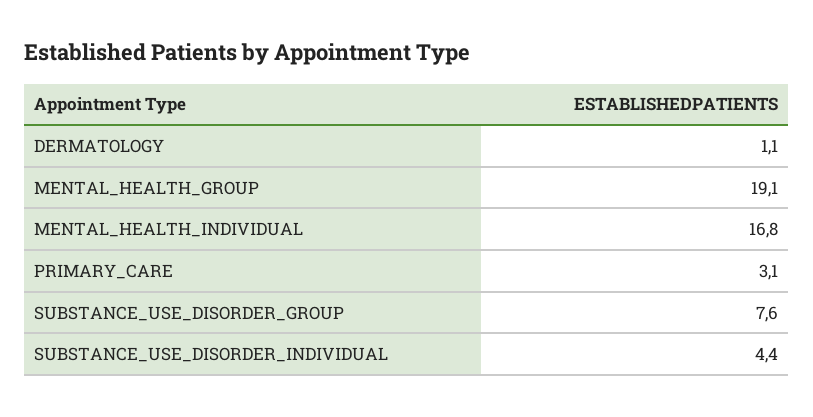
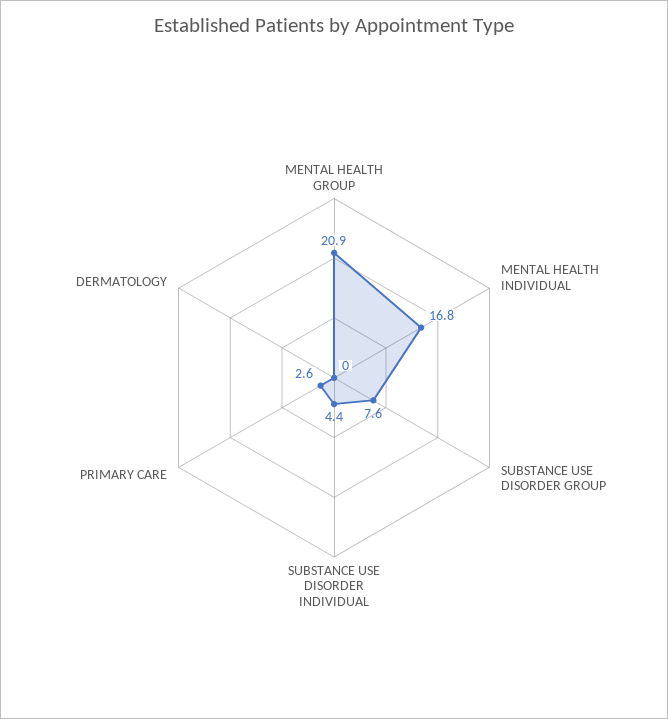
  {
-   "DERMATOLOGY": 1.1,
+   "DERMATOLOGY": 0,
-   "MENTAL_HEALTH_GROUP": 19.1,
+   "MENTAL_HEALTH_GROUP": 20.9,
    "MENTAL_HEALTH_INDIVIDUAL": 16.8,
-   "PRIMARY_CARE": 3.1,
+   "PRIMARY_CARE": 2.6,
    "SUBSTANCE_USE_DISORDER_GROUP": 7.6,
    "SUBSTANCE_USE_DISORDER_INDIVIDUAL": 4.4
  }

